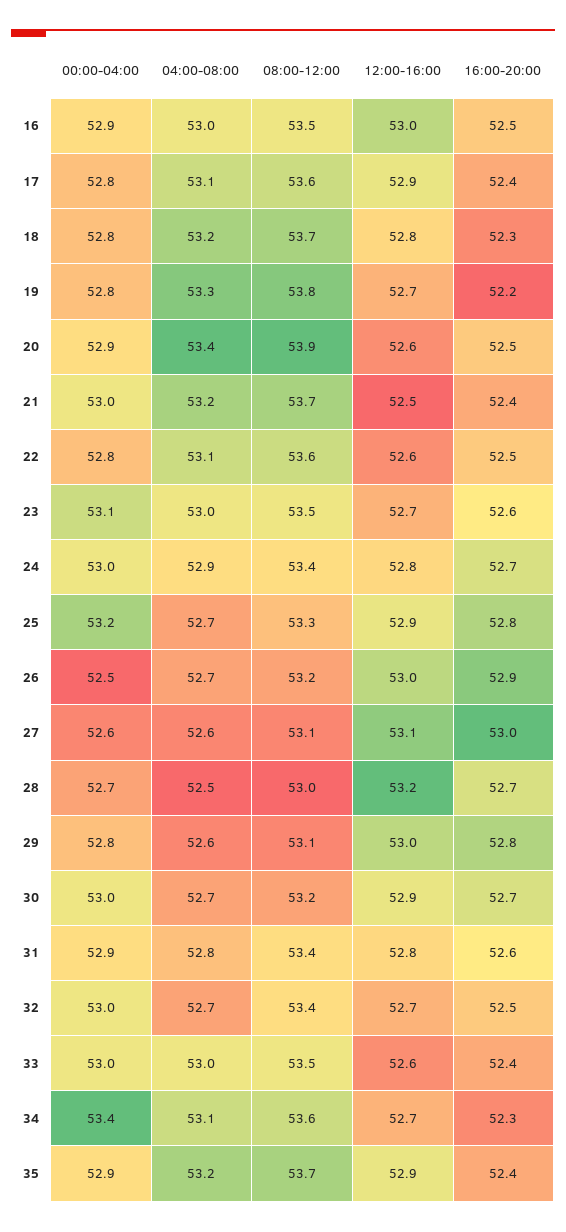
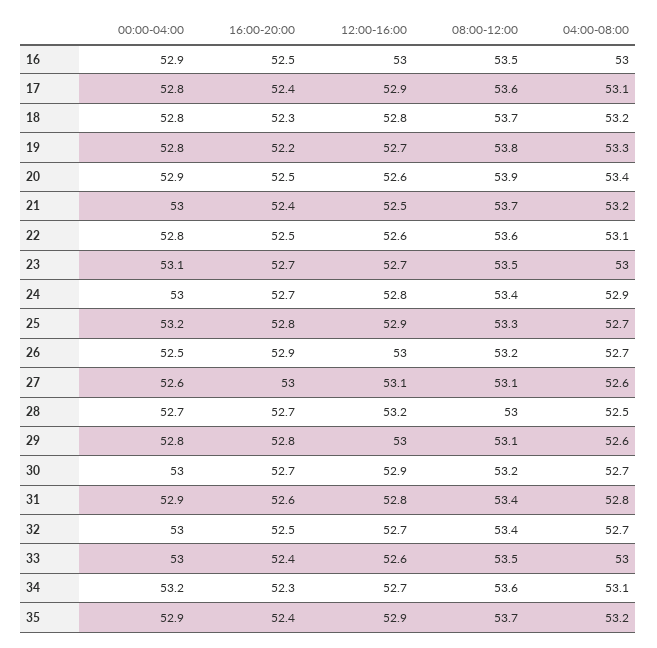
  {
    "00:00-04:00": {
      "16": 52.9,
      "17": 52.8,
      "18": 52.8,
      "19": 52.8,
      "20": 52.9,
      "21": 53,
      "22": 52.8,
      "23": 53.1,
      "24": 53,
      "25": 53.2,
      "26": 52.5,
      "27": 52.6,
      "28": 52.7,
      "29": 52.8,
      "30": 53,
      "31": 52.9,
      "32": 53,
      "33": 53,
-     "34": 53.4,
+     "34": 53.2,
      "35": 52.9
    },
    "04:00-08:00": {
      "16": 53,
      "17": 53.1,
      "18": 53.2,
      "19": 53.3,
      "20": 53.4,
      "21": 53.2,
      "22": 53.1,
      "23": 53,
      "24": 52.9,
      "25": 52.7,
      "26": 52.7,
      "27": 52.6,
      "28": 52.5,
      "29": 52.6,
      "30": 52.7,
      "31": 52.8,
      "32": 52.7,
      "33": 53,
      "34": 53.1,
      "35": 53.2
    },
    "08:00-12:00": {
      "16": 53.5,
      "17": 53.6,
      "18": 53.7,
      "19": 53.8,
      "20": 53.9,
      "21": 53.7,
      "22": 53.6,
      "23": 53.5,
      "24": 53.4,
      "25": 53.3,
      "26": 53.2,
      "27": 53.1,
      "28": 53,
      "29": 53.1,
      "30": 53.2,
      "31": 53.4,
      "32": 53.4,
      "33": 53.5,
      "34": 53.6,
      "35": 53.7
    },
    "12:00-16:00": {
      "16": 53,
      "17": 52.9,
      "18": 52.8,
      "19": 52.7,
      "20": 52.6,
      "21": 52.5,
      "22": 52.6,
      "23": 52.7,
      "24": 52.8,
      "25": 52.9,
      "26": 53,
      "27": 53.1,
      "28": 53.2,
      "29": 53,
      "30": 52.9,
      "31": 52.8,
      "32": 52.7,
      "33": 52.6,
      "34": 52.7,
      "35": 52.9
    },
    "16:00-20:00": {
      "16": 52.5,
      "17": 52.4,
      "18": 52.3,
      "19": 52.2,
      "20": 52.5,
      "21": 52.4,
      "22": 52.5,
-     "23": 52.6,
+     "23": 52.7,
      "24": 52.7,
      "25": 52.8,
      "26": 52.9,
      "27": 53,
      "28": 52.7,
      "29": 52.8,
      "30": 52.7,
      "31": 52.6,
      "32": 52.5,
      "33": 52.4,
      "34": 52.3,
      "35": 52.4
    }
  }

